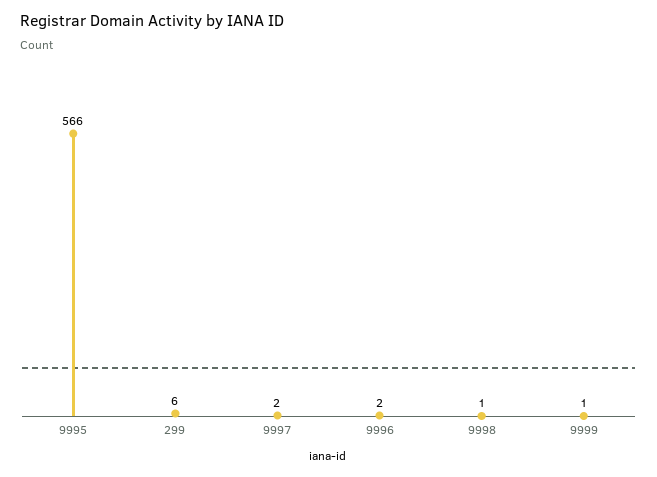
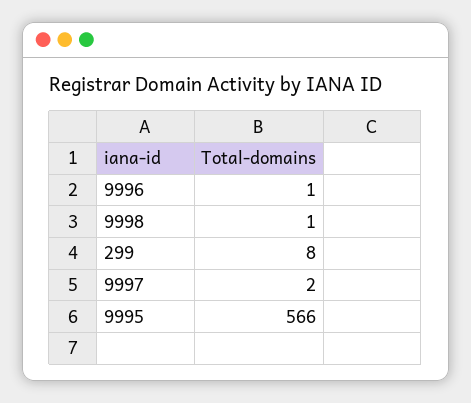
  {
    "9995": 566,
-   "299": 6,
+   "299": 8,
    "9997": 2,
-   "9996": 2,
+   "9996": 1,
-   "9998": 1,
+   "9998": 1
-   "9999": 1
  }

